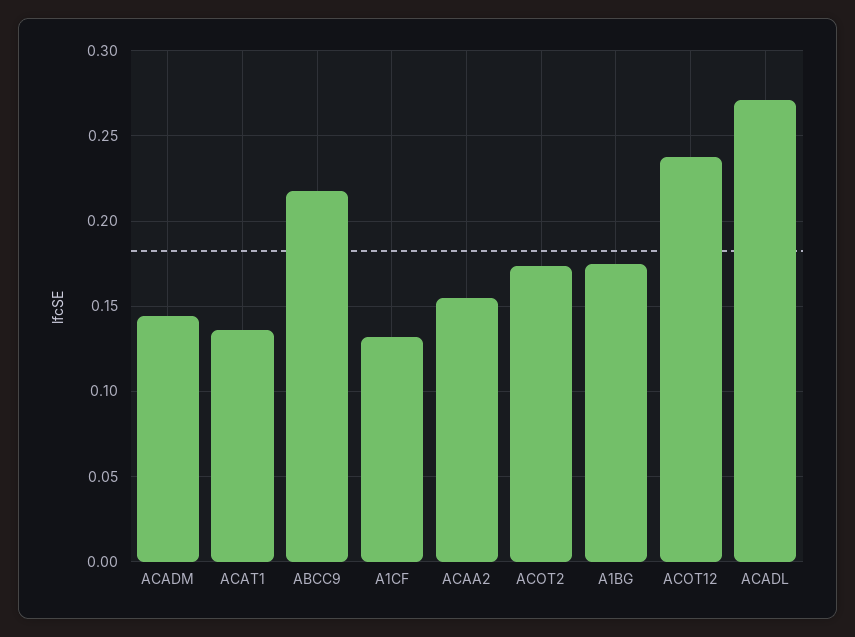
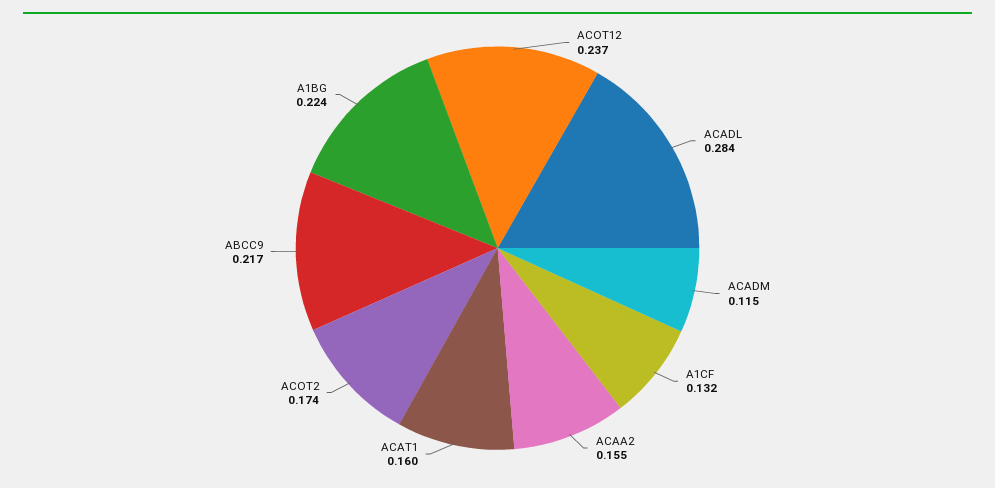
  {
-   "ACADM": 0.145,
+   "ACADM": 0.115,
-   "ACAT1": 0.135,
+   "ACAT1": 0.16,
    "ABCC9": 0.217,
    "A1CF": 0.132,
    "ACAA2": 0.155,
    "ACOT2": 0.174,
-   "A1BG": 0.175,
+   "A1BG": 0.224,
    "ACOT12": 0.237,
-   "ACADL": 0.27
+   "ACADL": 0.284
  }

